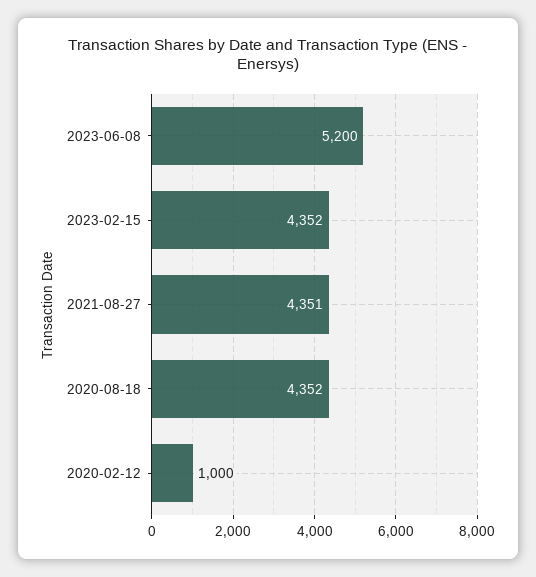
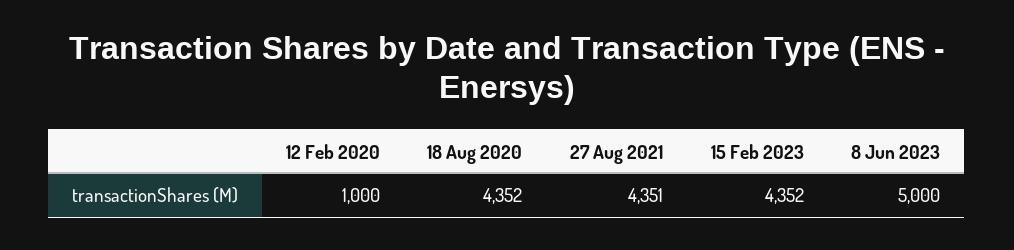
  {
-   "2023-06-08": 5200,
+   "2023-06-08": 5000,
    "2023-02-15": 4352,
    "2021-08-27": 4351,
    "2020-08-18": 4352,
    "2020-02-12": 1000
  }

